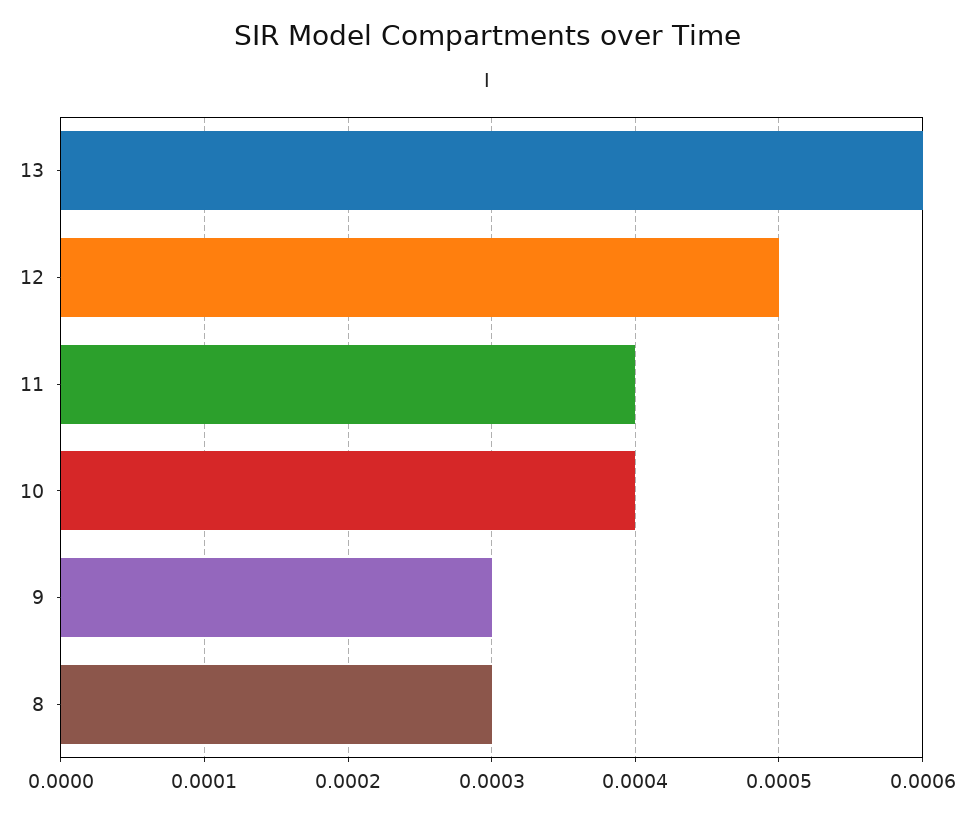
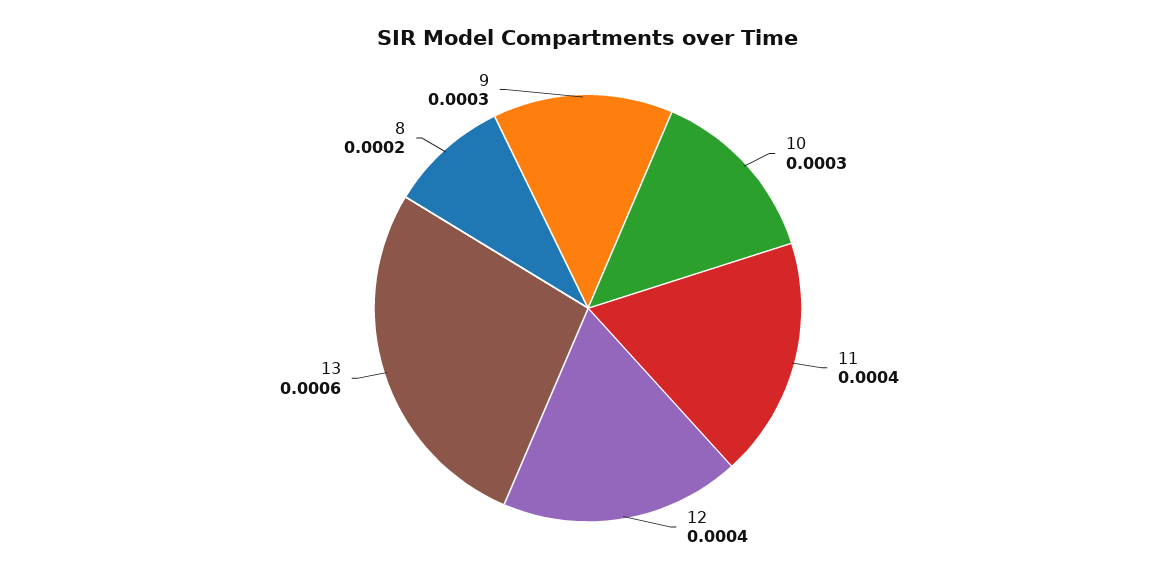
  {
    "13": 0.0006,
-   "12": 0.0005,
+   "12": 0.0004,
    "11": 0.0004,
-   "10": 0.0004,
+   "10": 0.0003,
    "9": 0.0003,
-   "8": 0.0003
+   "8": 0.0002
  }

